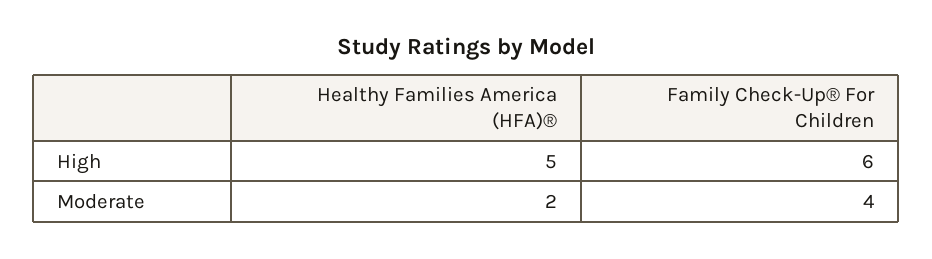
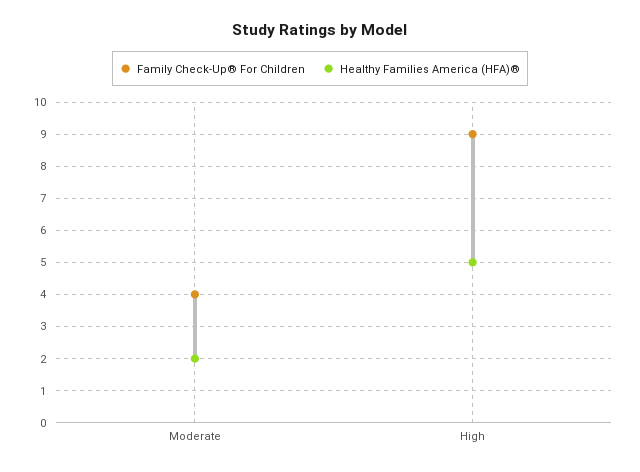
  {
    "Healthy Families America (HFA)®": {
      "High": 5,
      "Moderate": 2
    },
    "Family Check-Up® For Children": {
-     "High": 6,
+     "High": 9,
      "Moderate": 4
    }
  }

